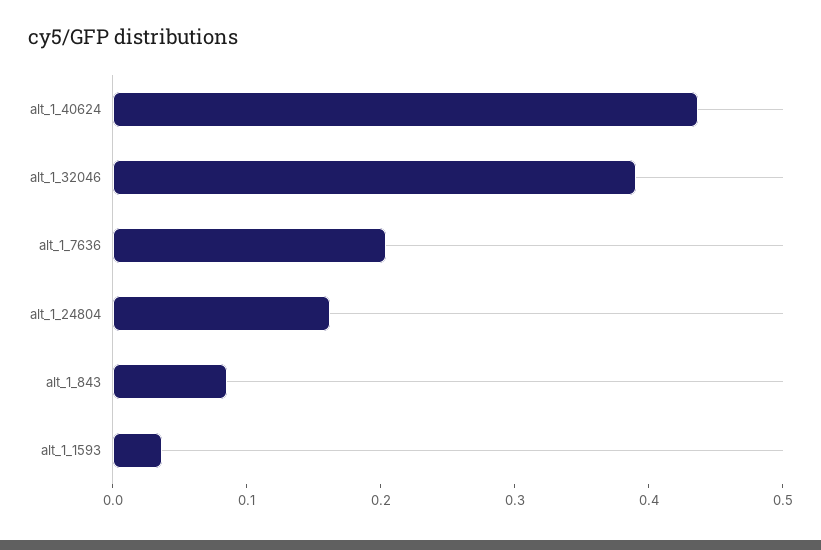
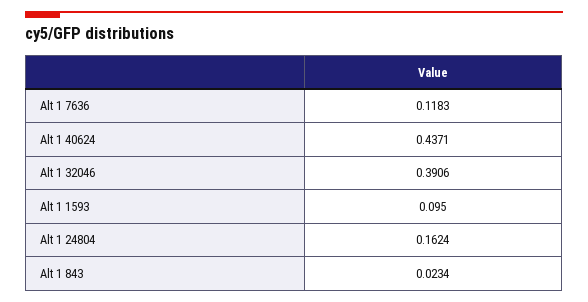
  {
    "alt_1_40624": 0.4371,
    "alt_1_32046": 0.3906,
-   "alt_1_7636": 0.2,
+   "alt_1_7636": 0.1183,
    "alt_1_24804": 0.1624,
-   "alt_1_843": 0.08,
+   "alt_1_843": 0.0234,
-   "alt_1_1593": 0.04
+   "alt_1_1593": 0.095
  }

